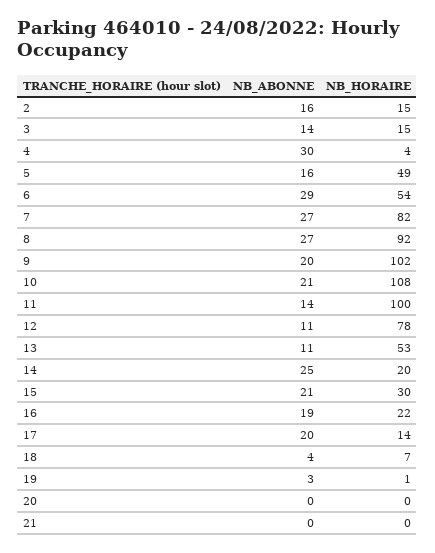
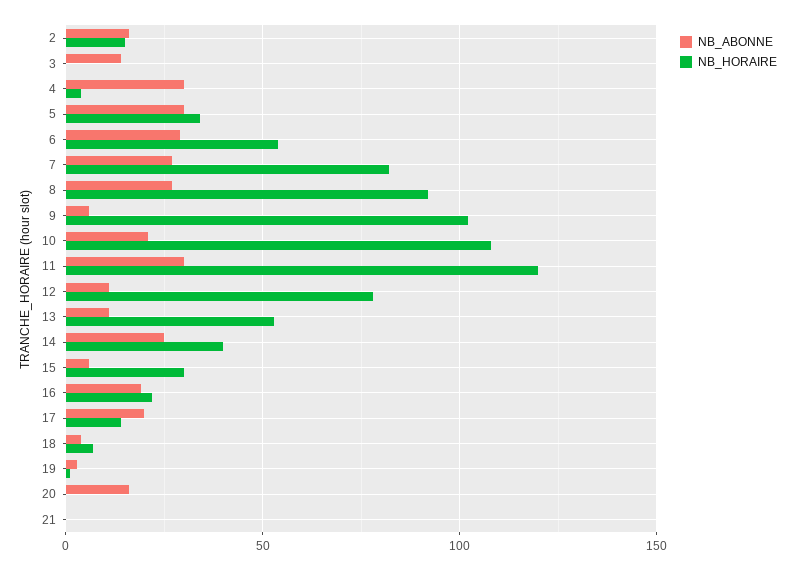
  {
    "NB_ABONNE": {
      "2": 16,
      "3": 14,
      "4": 30,
-     "5": 16,
+     "5": 30,
      "6": 29,
      "7": 27,
      "8": 27,
-     "9": 20,
+     "9": 5,
      "10": 21,
-     "11": 14,
+     "11": 30,
      "12": 11,
      "13": 11,
      "14": 25,
-     "15": 21,
+     "15": 5,
      "16": 19,
      "17": 20,
      "18": 4,
      "19": 3,
-     "20": 0,
+     "20": 15,
      "21": 0
    },
    "NB_HORAIRE": {
      "2": 15,
-     "3": 15,
+     "3": 0,
      "4": 4,
-     "5": 49,
+     "5": 35,
      "6": 54,
      "7": 82,
      "8": 92,
      "9": 102,
      "10": 108,
-     "11": 100,
+     "11": 120,
      "12": 78,
      "13": 53,
-     "14": 20,
+     "14": 40,
      "15": 30,
      "16": 22,
      "17": 14,
      "18": 7,
      "19": 1,
      "20": 0,
      "21": 0
    }
  }

